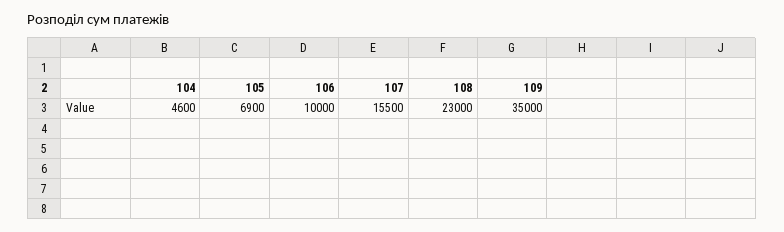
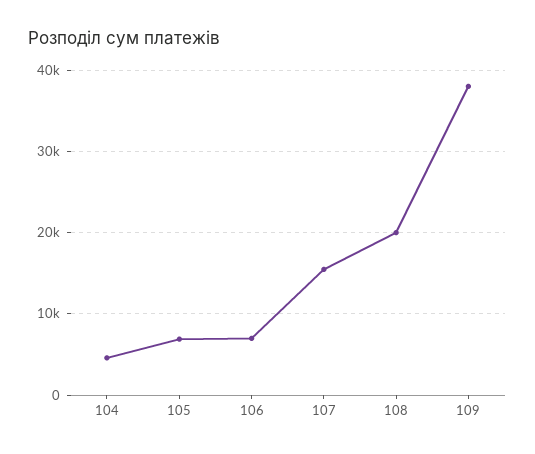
  {
    "104": 4600,
    "105": 6900,
-   "106": 10000,
+   "106": 7000,
    "107": 15500,
-   "108": 23000,
+   "108": 20000,
-   "109": 35000
+   "109": 38000
  }

